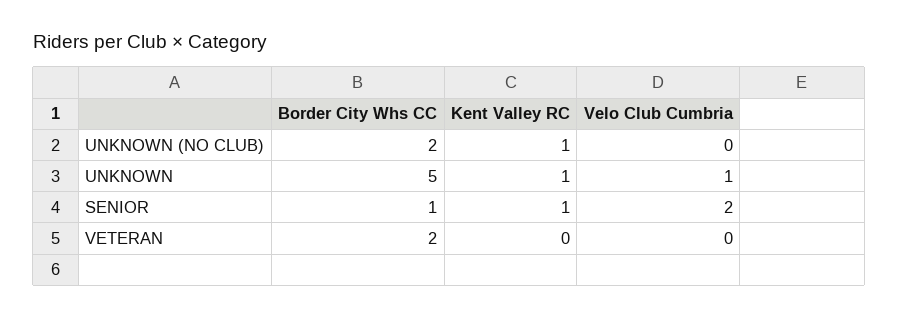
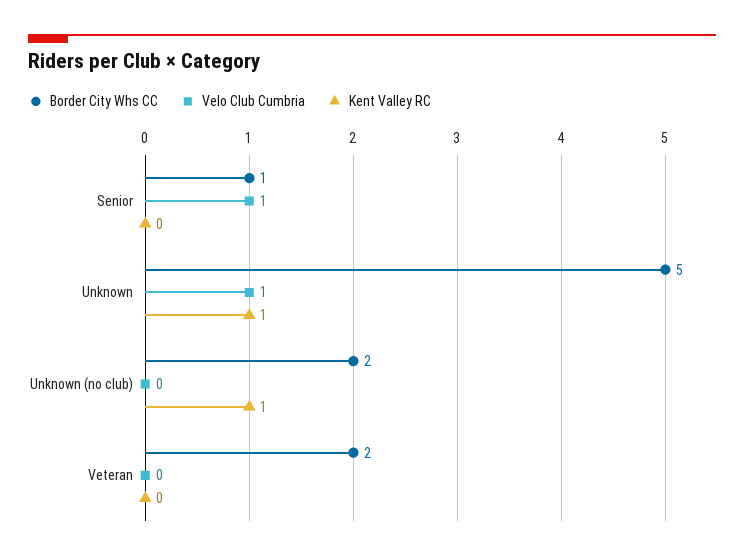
  {
    "Border City Whs CC": {
      "UNKNOWN (NO CLUB)": 2,
      "UNKNOWN": 5,
      "SENIOR": 1,
      "VETERAN": 2
    },
    "Kent Valley RC": {
      "UNKNOWN (NO CLUB)": 1,
      "UNKNOWN": 1,
-     "SENIOR": 1,
+     "SENIOR": 0,
      "VETERAN": 0
    },
    "Velo Club Cumbria": {
      "UNKNOWN (NO CLUB)": 0,
      "UNKNOWN": 1,
-     "SENIOR": 2,
+     "SENIOR": 1,
      "VETERAN": 0
    }
  }

